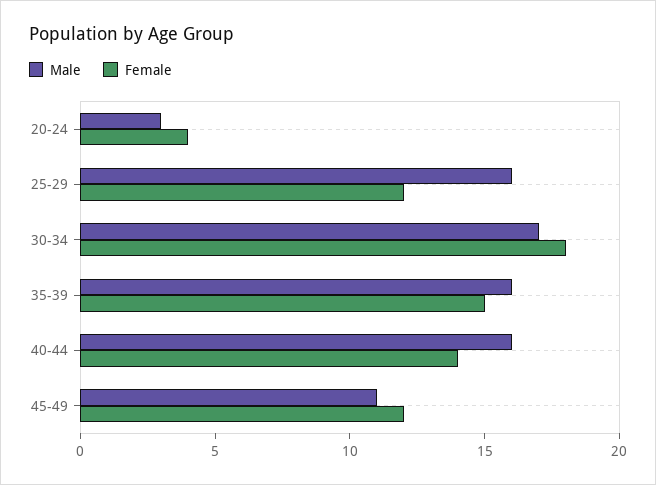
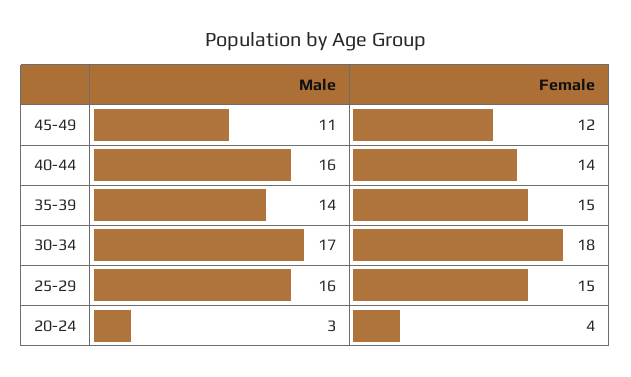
  {
    "Male": {
      "20-24": 3,
      "25-29": 16,
      "30-34": 17,
-     "35-39": 16,
+     "35-39": 14,
      "40-44": 16,
      "45-49": 11
    },
    "Female": {
      "20-24": 4,
-     "25-29": 12,
+     "25-29": 15,
      "30-34": 18,
      "35-39": 15,
      "40-44": 14,
      "45-49": 12
    }
  }

